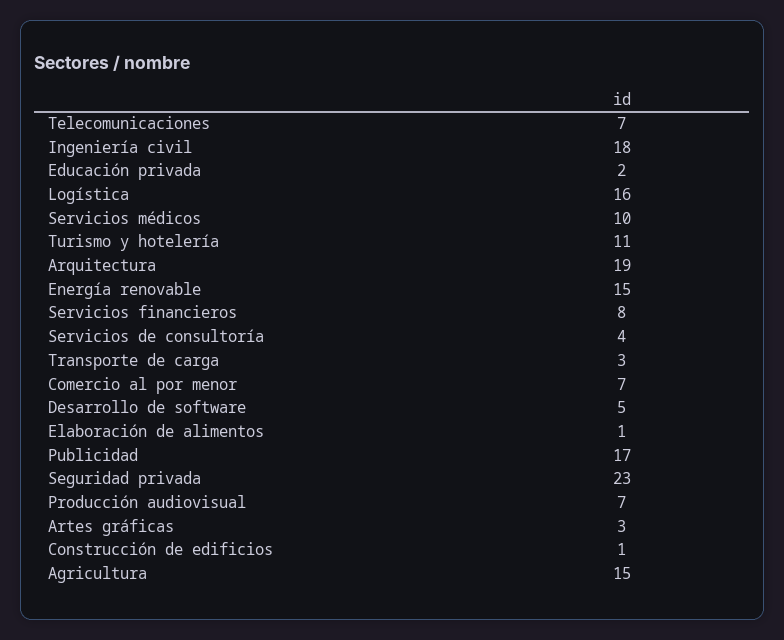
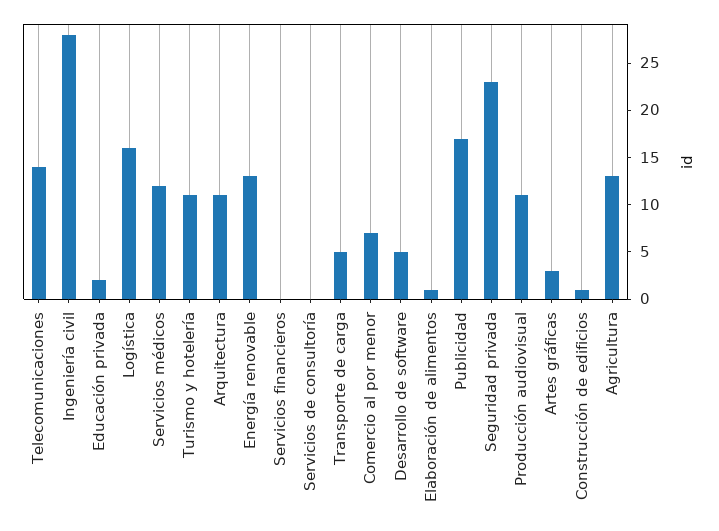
  {
-   "Telecomunicaciones": 7,
+   "Telecomunicaciones": 14,
-   "Ingeniería civil": 18,
+   "Ingeniería civil": 28,
    "Educación privada": 2,
    "Logística": 16,
-   "Servicios médicos": 10,
+   "Servicios médicos": 12,
    "Turismo y hotelería": 11,
-   "Arquitectura": 19,
+   "Arquitectura": 11,
-   "Energía renovable": 15,
+   "Energía renovable": 13,
-   "Servicios financieros": 8,
+   "Servicios financieros": 0,
-   "Servicios de consultoría": 4,
+   "Servicios de consultoría": 0,
-   "Transporte de carga": 3,
+   "Transporte de carga": 5,
    "Comercio al por menor": 7,
    "Desarrollo de software": 5,
    "Elaboración de alimentos": 1,
    "Publicidad": 17,
    "Seguridad privada": 23,
-   "Producción audiovisual": 7,
+   "Producción audiovisual": 11,
    "Artes gráficas": 3,
    "Construcción de edificios": 1,
-   "Agricultura": 15
+   "Agricultura": 13
  }

